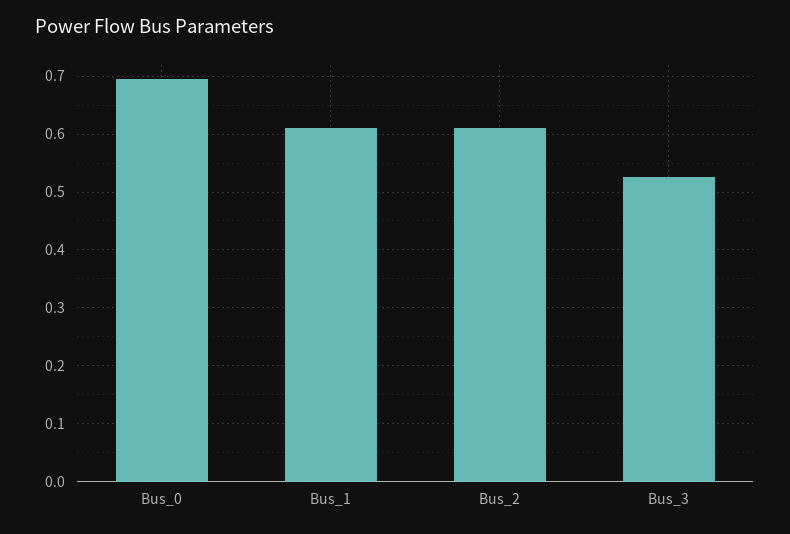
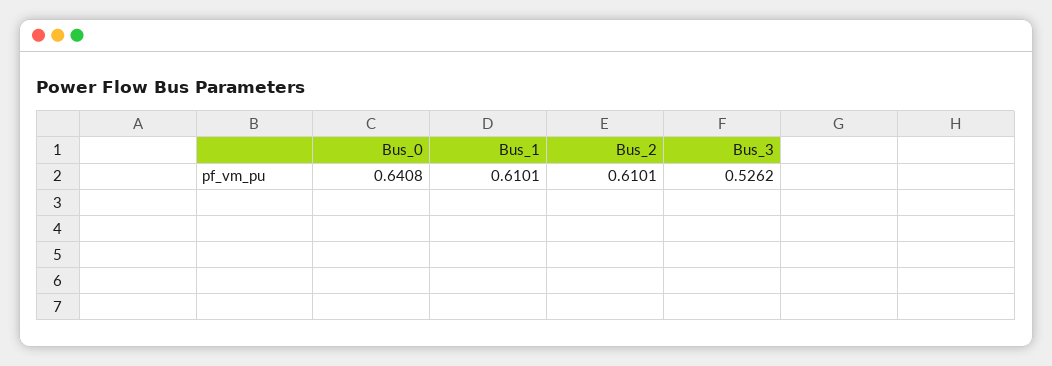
  {
-   "Bus_0": 0.7,
+   "Bus_0": 0.6408,
    "Bus_1": 0.6101,
    "Bus_2": 0.6101,
    "Bus_3": 0.5262
  }

